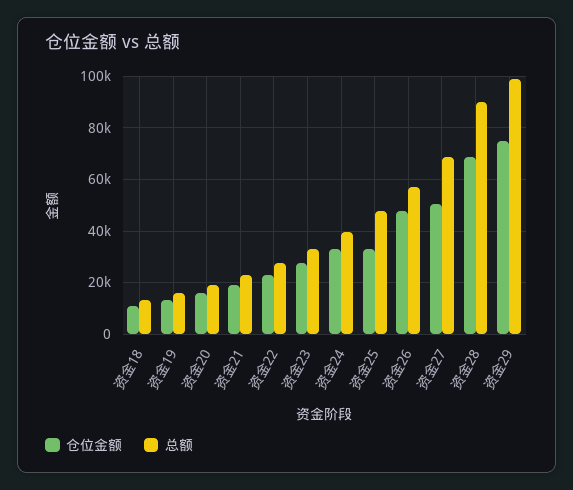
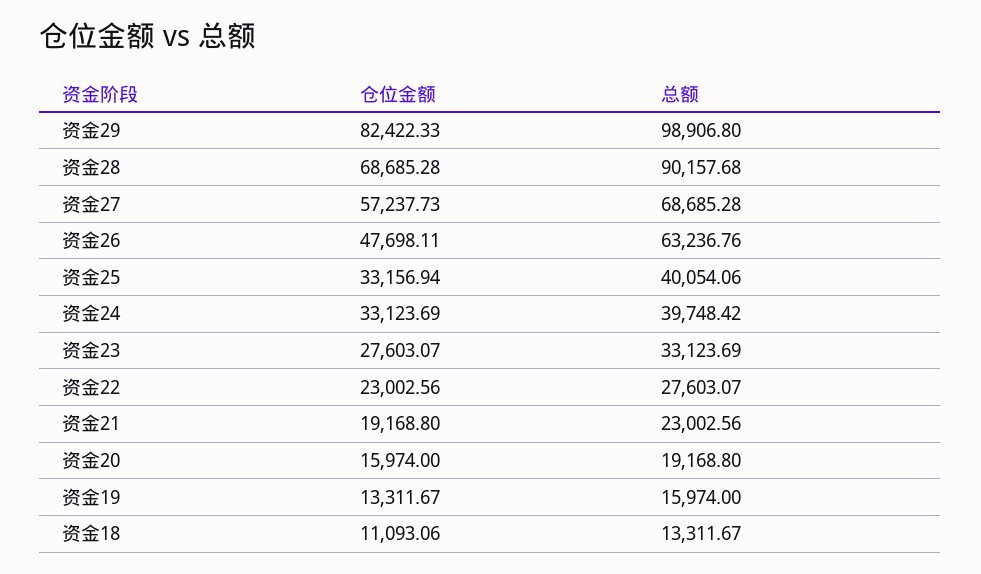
  {
    "仓位金额": {
      "资金18": 11093.06,
      "资金19": 13311.67,
      "资金20": 15974,
      "资金21": 19168.8,
      "资金22": 23002.56,
      "资金23": 27603.07,
      "资金24": 33123.69,
      "资金25": 33156.94,
      "资金26": 47698.11,
-     "资金27": 50000,
+     "资金27": 57237.73,
      "资金28": 68685.28,
-     "资金29": 75000
+     "资金29": 82422.33
    },
    "总额": {
      "资金18": 13311.67,
      "资金19": 15974,
      "资金20": 19168.8,
      "资金21": 23002.56,
      "资金22": 27603.07,
      "资金23": 33123.69,
      "资金24": 39748.42,
-     "资金25": 47500,
+     "资金25": 40054.06,
-     "资金26": 57500,
+     "资金26": 63236.76,
      "资金27": 68685.28,
      "资金28": 90157.68,
      "资金29": 98906.8
    }
  }

